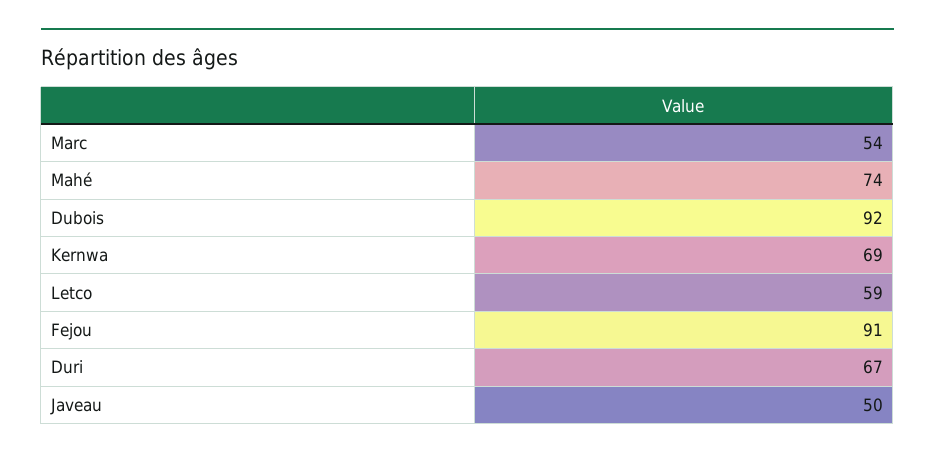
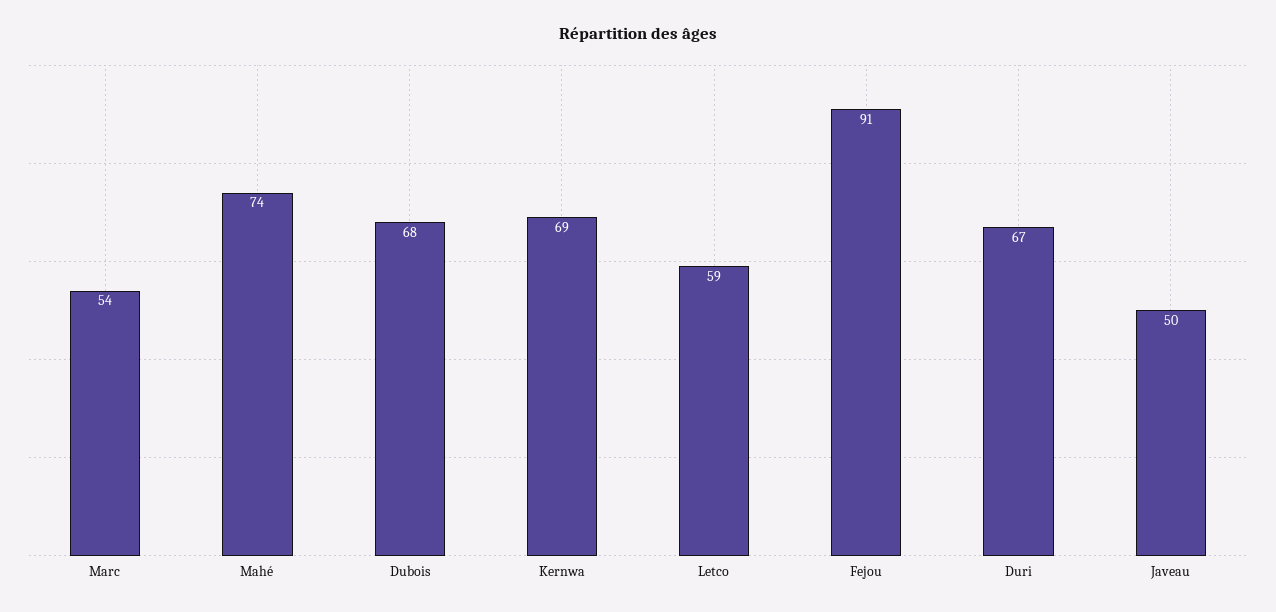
  {
    "Marc": 54,
    "Mahé": 74,
-   "Dubois": 92,
+   "Dubois": 68,
    "Kernwa": 69,
    "Letco": 59,
    "Fejou": 91,
    "Duri": 67,
    "Javeau": 50
  }

